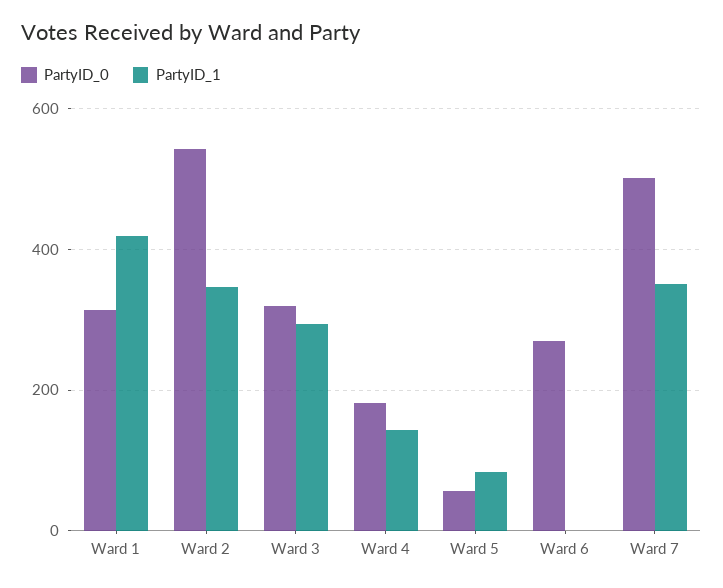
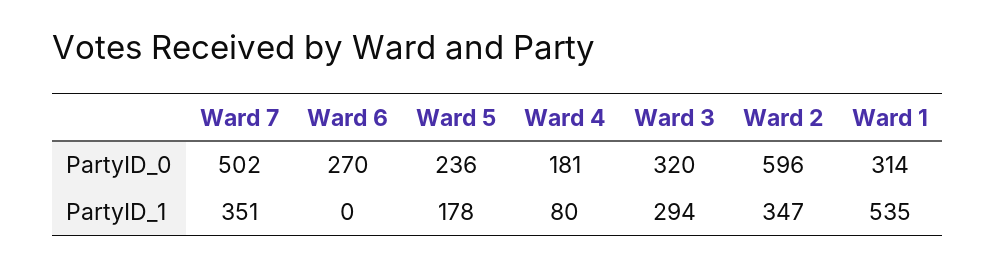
  {
    "PartyID_0": {
      "Ward 1": 314,
-     "Ward 2": 540,
+     "Ward 2": 596,
      "Ward 3": 320,
      "Ward 4": 181,
-     "Ward 5": 60,
+     "Ward 5": 236,
      "Ward 6": 270,
      "Ward 7": 502
    },
    "PartyID_1": {
-     "Ward 1": 420,
+     "Ward 1": 535,
      "Ward 2": 347,
      "Ward 3": 294,
-     "Ward 4": 140,
+     "Ward 4": 80,
-     "Ward 5": 80,
+     "Ward 5": 178,
      "Ward 6": 0,
      "Ward 7": 351
    }
  }

